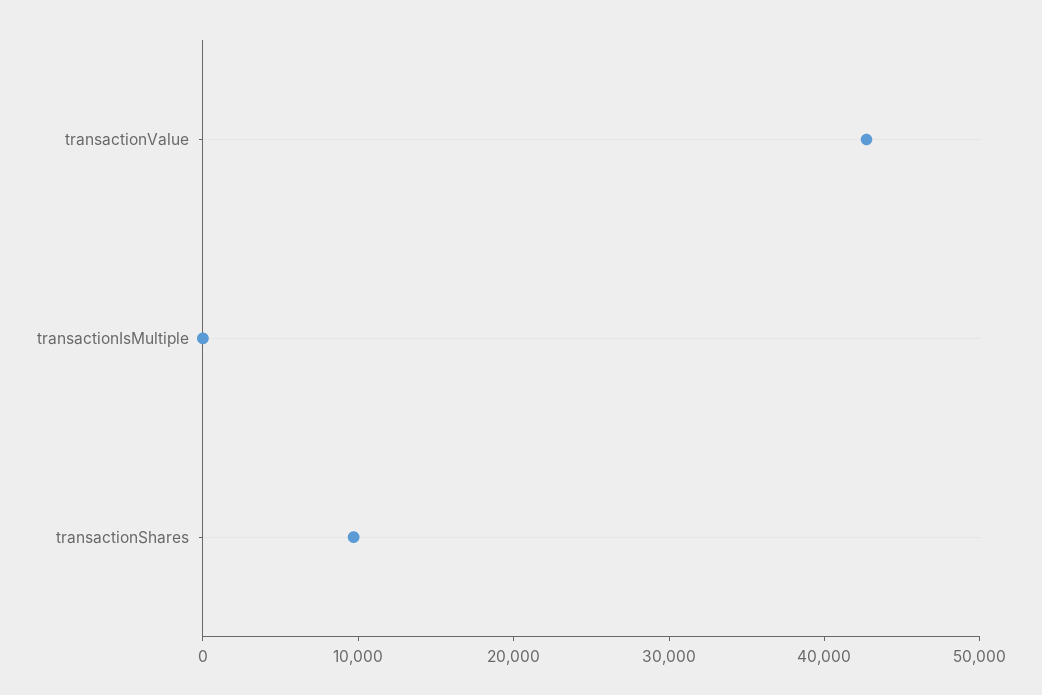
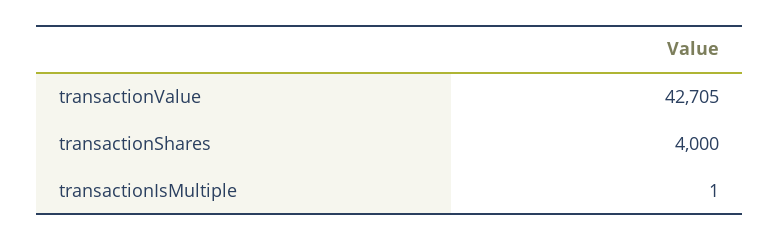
  {
    "transactionValue": 42705,
    "transactionIsMultiple": 1,
-   "transactionShares": 10000
+   "transactionShares": 4000
  }

